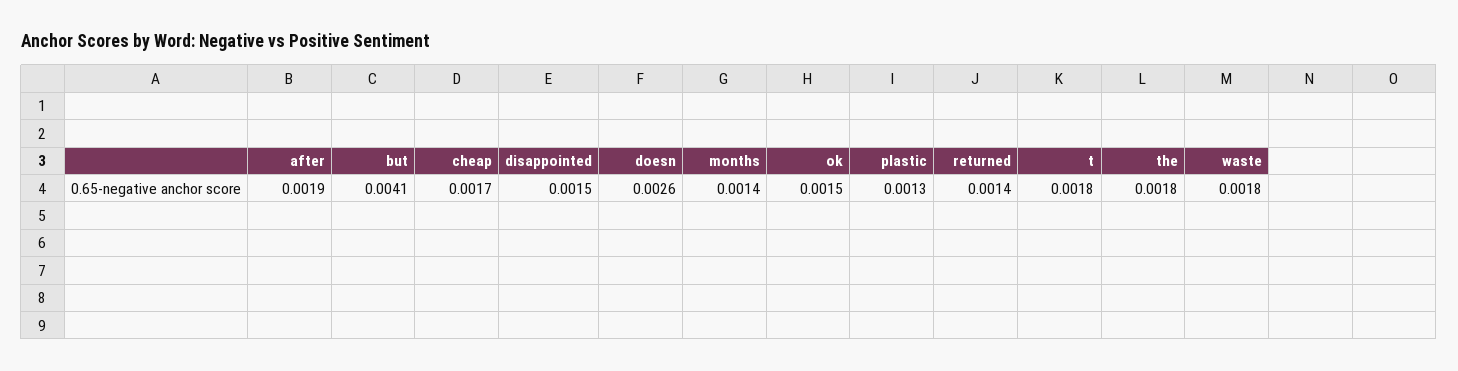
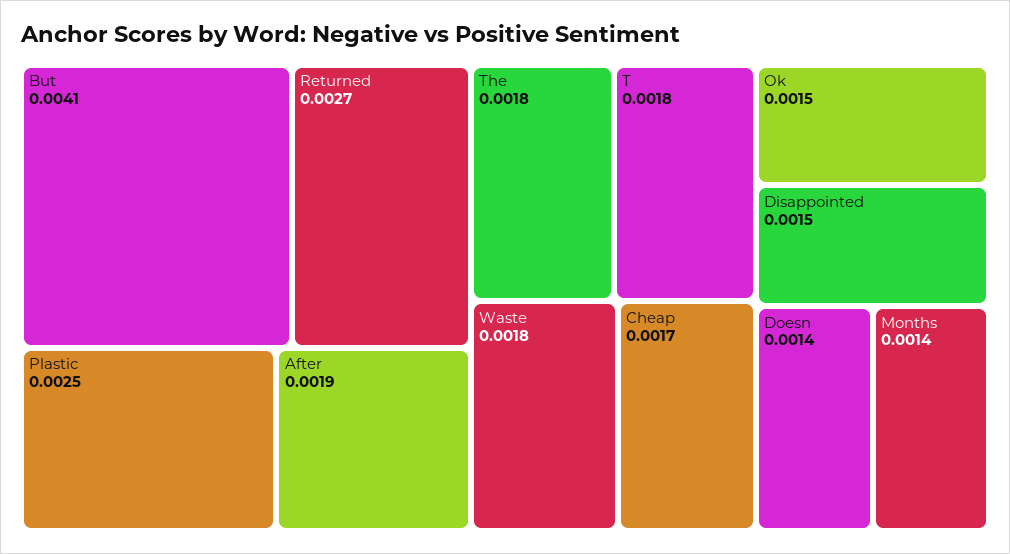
  {
    "after": 0.0019,
    "but": 0.0041,
    "cheap": 0.0017,
    "disappointed": 0.0015,
-   "doesn": 0.0026,
+   "doesn": 0.0014,
    "months": 0.0014,
    "ok": 0.0015,
-   "plastic": 0.0013,
+   "plastic": 0.0025,
-   "returned": 0.0014,
+   "returned": 0.0027,
    "t": 0.0018,
    "the": 0.0018,
    "waste": 0.0018
  }

